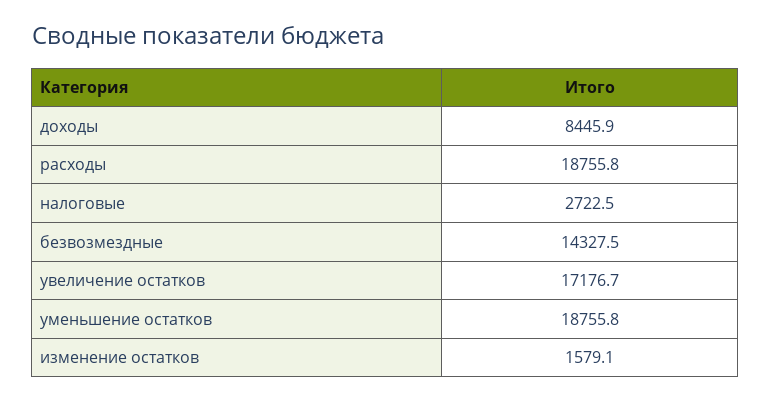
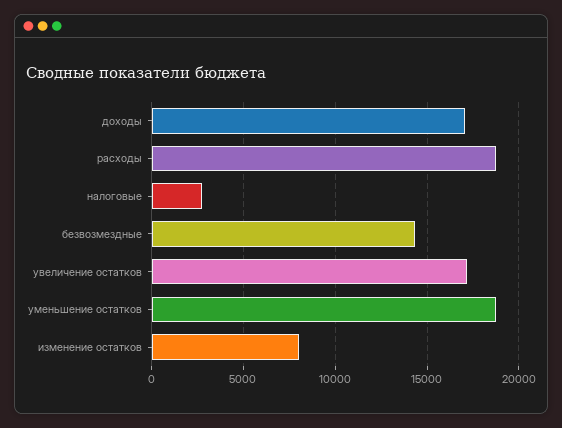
  {
-   "доходы": 8445.9,
+   "доходы": 17000,
    "расходы": 18755.8,
    "налоговые": 2722.5,
    "безвозмездные": 14327.5,
    "увеличение остатков": 17176.7,
    "уменьшение остатков": 18755.8,
-   "изменение остатков": 1579.1
+   "изменение остатков": 8000
  }

